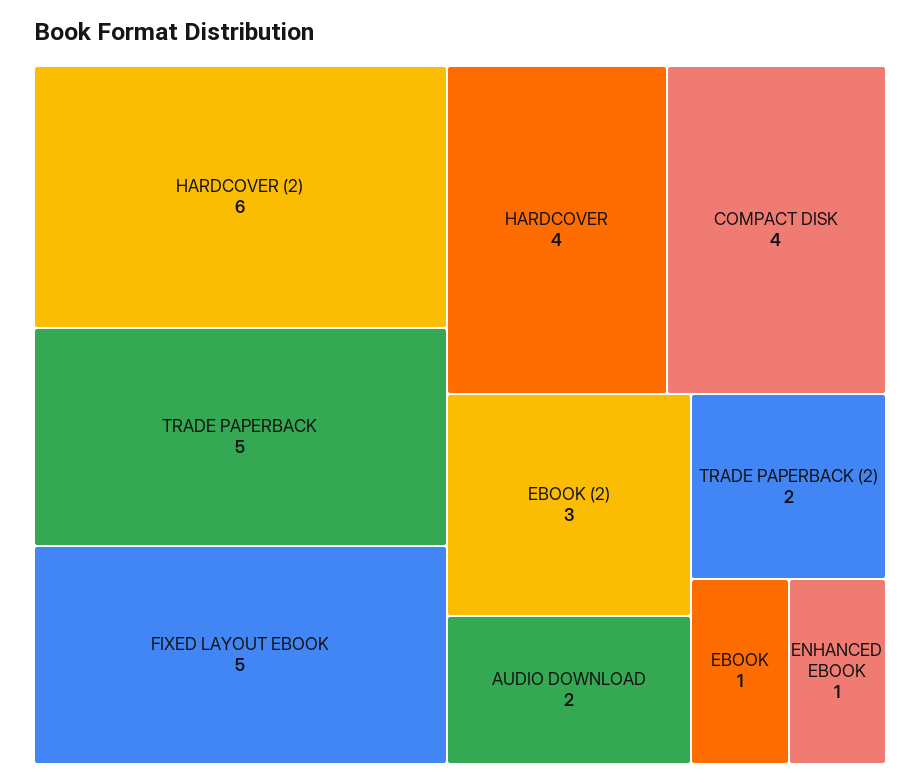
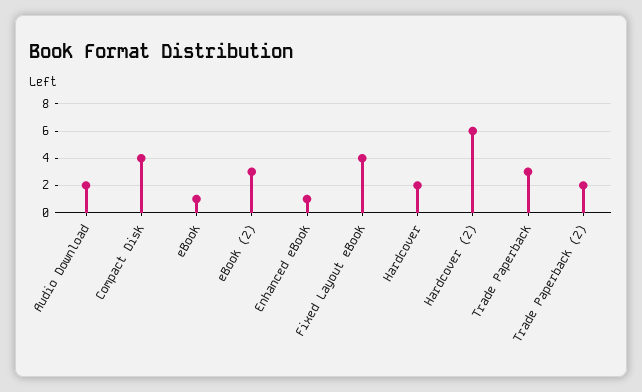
  {
    "HARDCOVER (2)": 6,
-   "TRADE PAPERBACK": 5,
+   "TRADE PAPERBACK": 3,
-   "FIXED LAYOUT EBOOK": 5,
+   "FIXED LAYOUT EBOOK": 4,
-   "HARDCOVER": 4,
+   "HARDCOVER": 2,
    "COMPACT DISK": 4,
    "EBOOK (2)": 3,
    "AUDIO DOWNLOAD": 2,
    "TRADE PAPERBACK (2)": 2,
    "EBOOK": 1,
    "ENHANCED EBOOK": 1
  }

